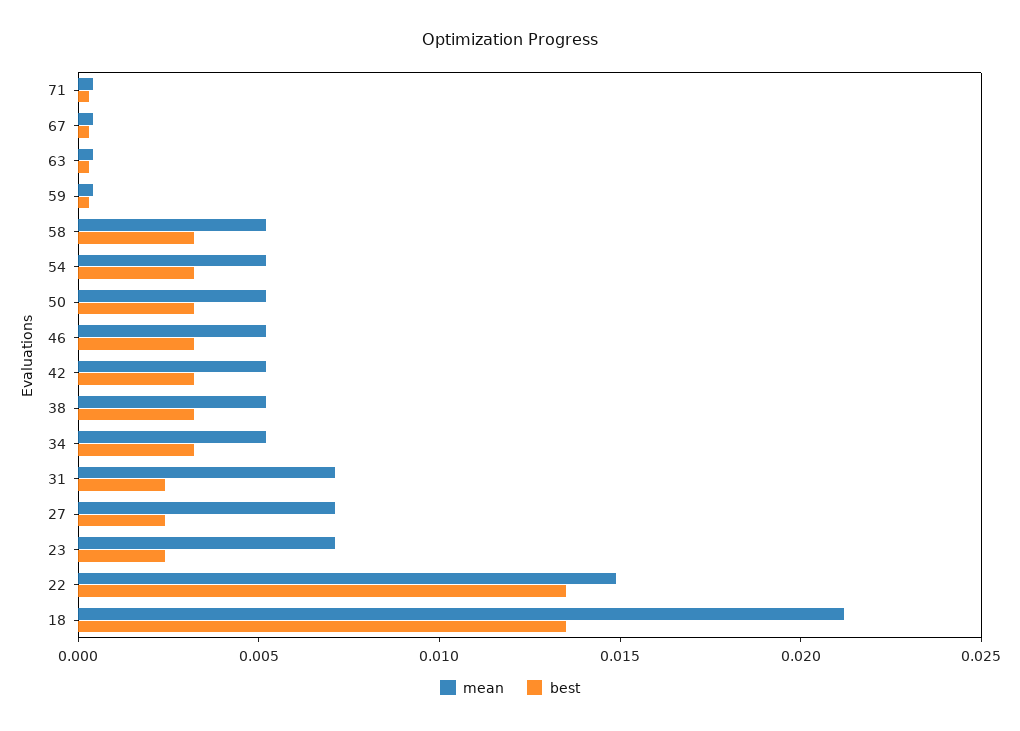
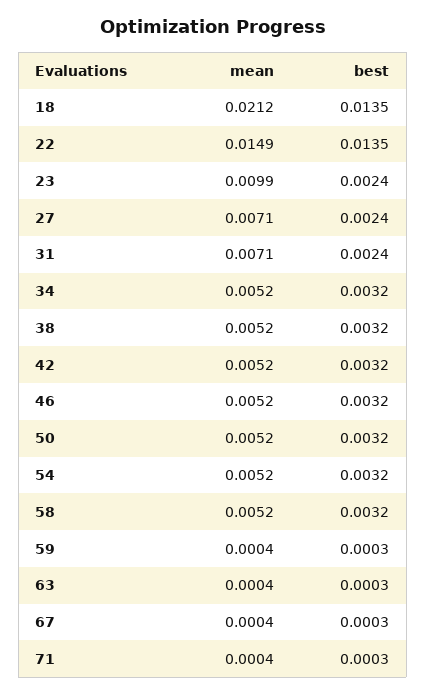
  {
    "mean": {
      "71": 0.0004,
      "67": 0.0004,
      "63": 0.0004,
      "59": 0.0004,
      "58": 0.0052,
      "54": 0.0052,
      "50": 0.0052,
      "46": 0.0052,
      "42": 0.0052,
      "38": 0.0052,
      "34": 0.0052,
      "31": 0.0071,
      "27": 0.0071,
-     "23": 0.007,
+     "23": 0.0099,
      "22": 0.0149,
      "18": 0.0212
    },
    "best": {
      "71": 0.0003,
      "67": 0.0003,
      "63": 0.0003,
      "59": 0.0003,
      "58": 0.0032,
      "54": 0.0032,
      "50": 0.0032,
      "46": 0.0032,
      "42": 0.0032,
      "38": 0.0032,
      "34": 0.0032,
      "31": 0.0024,
      "27": 0.0024,
      "23": 0.0024,
      "22": 0.0135,
      "18": 0.0135
    }
  }

